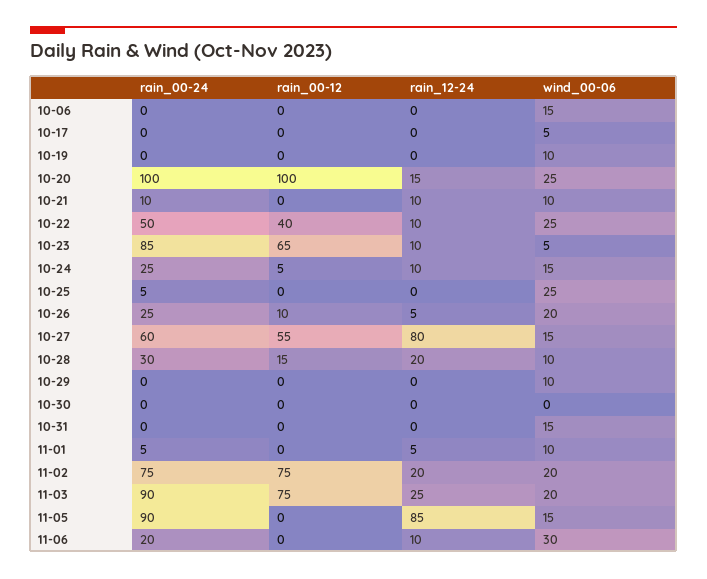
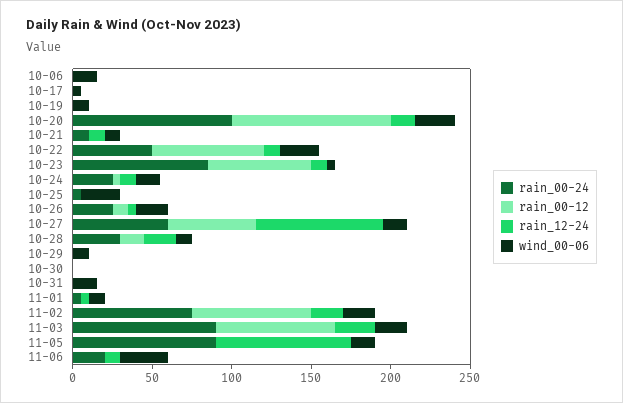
  {
    "rain_00-24": {
      "10-06": 0,
      "10-17": 0,
      "10-19": 0,
      "10-20": 100,
      "10-21": 10,
      "10-22": 50,
      "10-23": 85,
      "10-24": 25,
      "10-25": 5,
      "10-26": 25,
      "10-27": 60,
      "10-28": 30,
      "10-29": 0,
      "10-30": 0,
      "10-31": 0,
      "11-01": 5,
      "11-02": 75,
      "11-03": 90,
      "11-05": 90,
      "11-06": 20
    },
    "rain_00-12": {
      "10-06": 0,
      "10-17": 0,
      "10-19": 0,
      "10-20": 100,
      "10-21": 0,
-     "10-22": 40,
+     "10-22": 70,
      "10-23": 65,
      "10-24": 5,
      "10-25": 0,
      "10-26": 10,
      "10-27": 55,
      "10-28": 15,
      "10-29": 0,
      "10-30": 0,
      "10-31": 0,
      "11-01": 0,
      "11-02": 75,
      "11-03": 75,
      "11-05": 0,
      "11-06": 0
    },
    "rain_12-24": {
      "10-06": 0,
      "10-17": 0,
      "10-19": 0,
      "10-20": 15,
      "10-21": 10,
      "10-22": 10,
      "10-23": 10,
      "10-24": 10,
      "10-25": 0,
      "10-26": 5,
      "10-27": 80,
      "10-28": 20,
      "10-29": 0,
      "10-30": 0,
      "10-31": 0,
      "11-01": 5,
      "11-02": 20,
      "11-03": 25,
      "11-05": 85,
      "11-06": 10
    },
    "wind_00-06": {
      "10-06": 15,
      "10-17": 5,
      "10-19": 10,
      "10-20": 25,
      "10-21": 10,
      "10-22": 25,
      "10-23": 5,
      "10-24": 15,
      "10-25": 25,
      "10-26": 20,
      "10-27": 15,
      "10-28": 10,
      "10-29": 10,
      "10-30": 0,
      "10-31": 15,
      "11-01": 10,
      "11-02": 20,
      "11-03": 20,
      "11-05": 15,
      "11-06": 30
    }
  }

